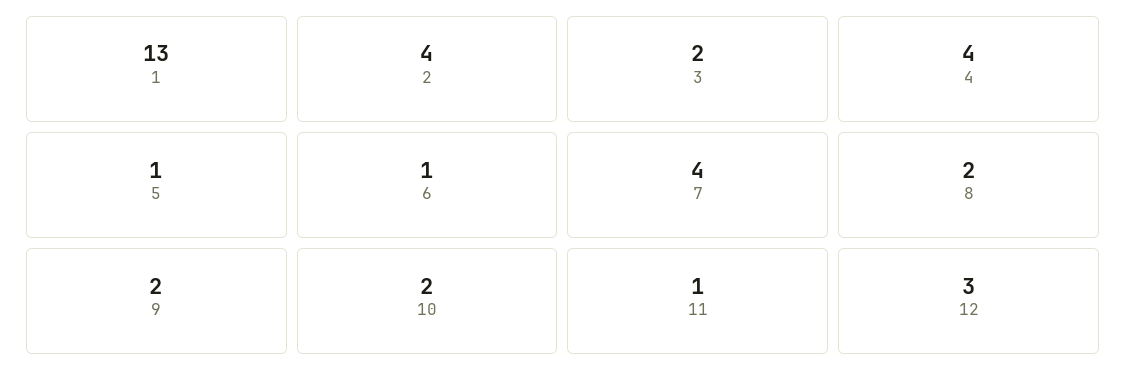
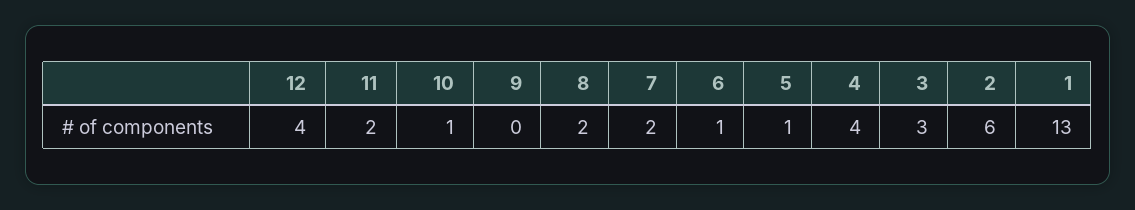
  {
    "1": 13,
-   "2": 4,
+   "2": 6,
-   "3": 2,
+   "3": 3,
    "4": 4,
    "5": 1,
    "6": 1,
-   "7": 4,
+   "7": 2,
    "8": 2,
-   "9": 2,
+   "9": 0,
-   "10": 2,
+   "10": 1,
-   "11": 1,
+   "11": 2,
-   "12": 3
+   "12": 4
  }

